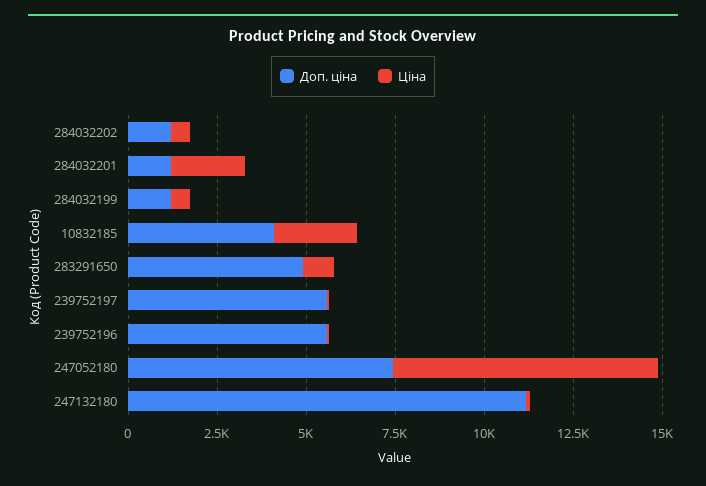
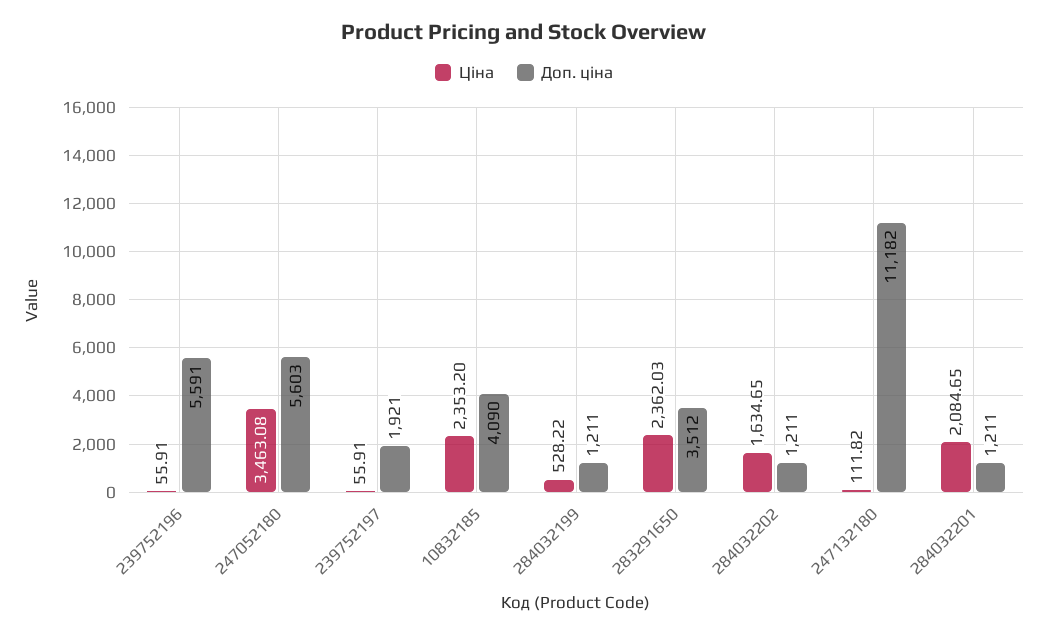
  {
    "Доп. ціна": {
      "284032202": 1211,
      "284032201": 1211,
      "284032199": 1211,
      "10832185": 4090,
-     "283291650": 5000,
+     "283291650": 3512,
-     "239752197": 5500,
+     "239752197": 1921,
      "239752196": 5591,
-     "247052180": 7500,
+     "247052180": 5603,
      "247132180": 11182
    },
    "Ціна": {
-     "284032202": 500,
+     "284032202": 1634.65,
      "284032201": 2084.65,
      "284032199": 528.22,
      "10832185": 2353.2,
-     "283291650": 1000,
+     "283291650": 2362.03,
      "239752197": 55.91,
      "239752196": 55.91,
-     "247052180": 7500,
+     "247052180": 3463.08,
      "247132180": 111.82
    }
  }

